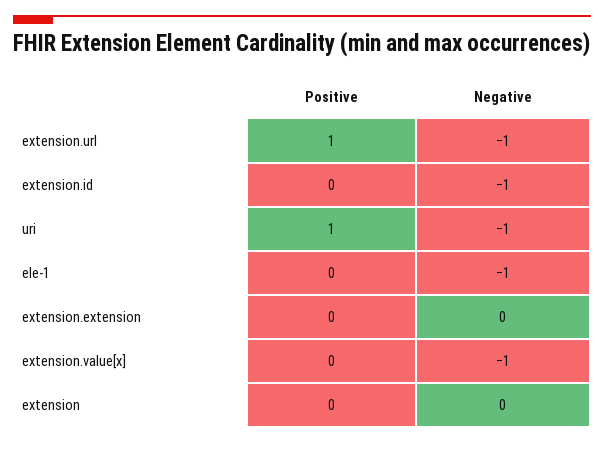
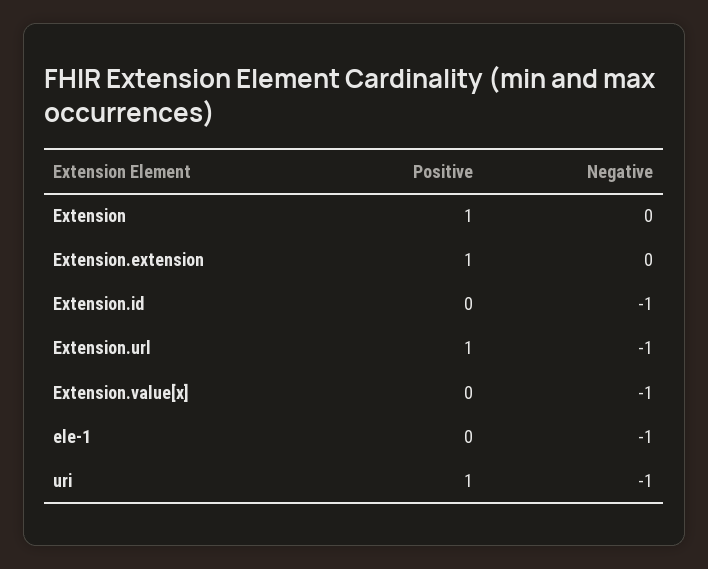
  {
    "Positive": {
      "extension.url": 1,
      "extension.id": 0,
      "uri": 1,
      "ele-1": 0,
-     "extension.extension": 0,
+     "extension.extension": 1,
      "extension.value[x]": 0,
-     "extension": 0
+     "extension": 1
    },
    "Negative": {
      "extension.url": -1,
      "extension.id": -1,
      "uri": -1,
      "ele-1": -1,
      "extension.extension": 0,
      "extension.value[x]": -1,
      "extension": 0
    }
  }

